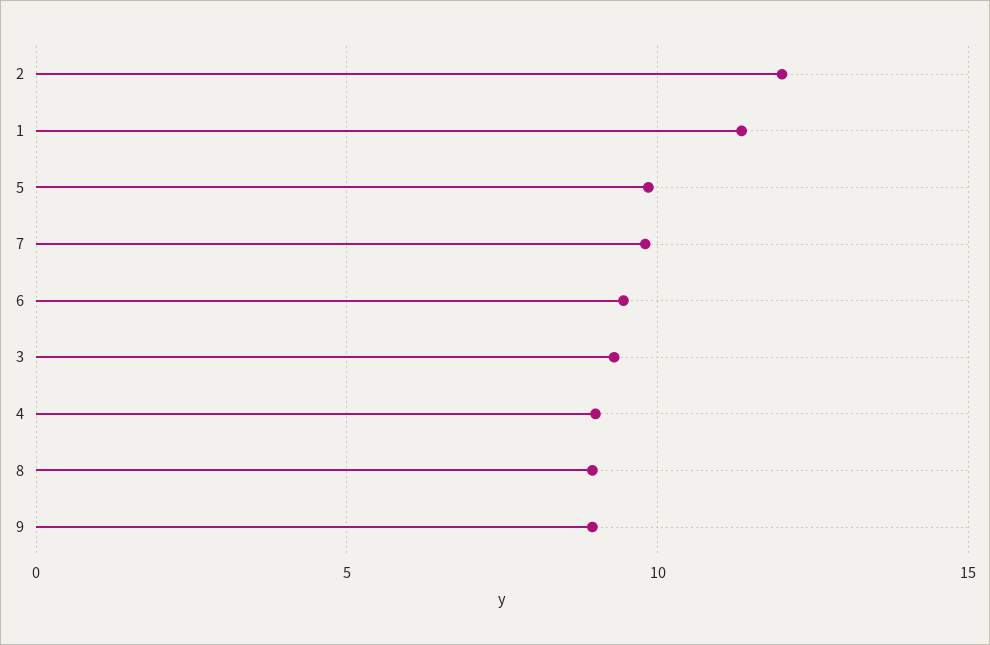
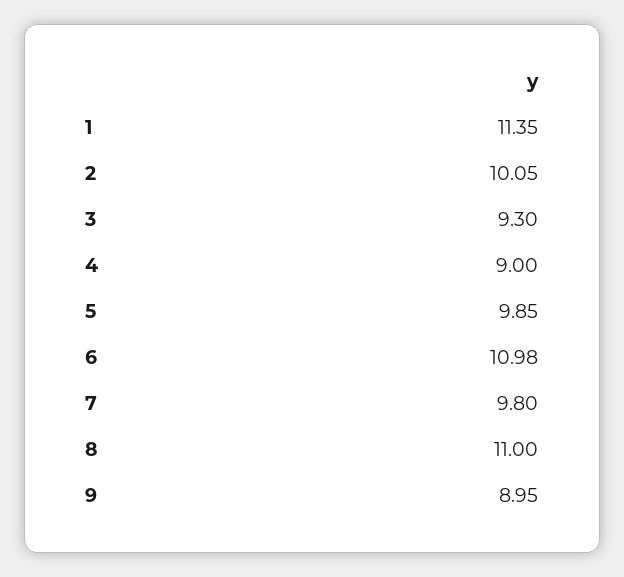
  {
-   "2": 12,
+   "2": 10.05,
    "1": 11.35,
    "5": 9.85,
    "7": 9.8,
-   "6": 9.5,
+   "6": 10.98,
    "3": 9.3,
    "4": 9,
-   "8": 9,
+   "8": 11,
    "9": 8.95
  }

